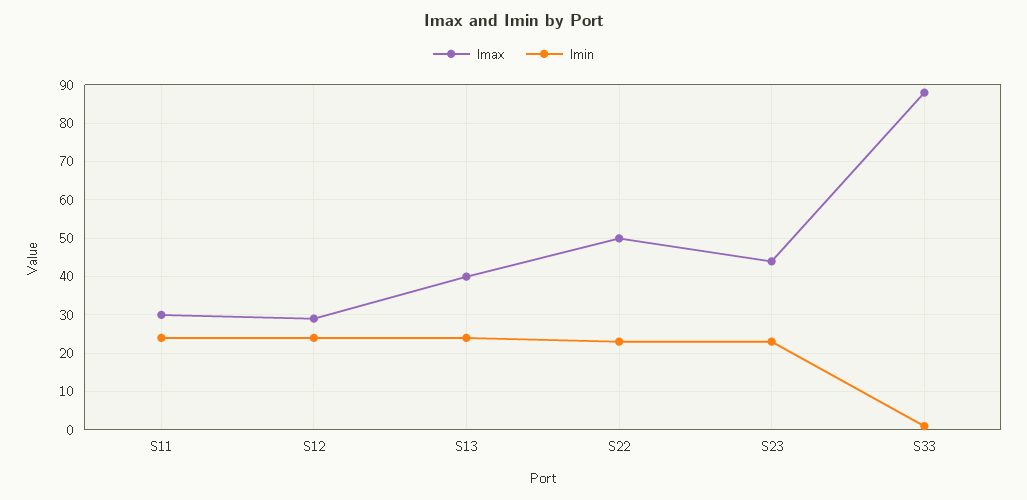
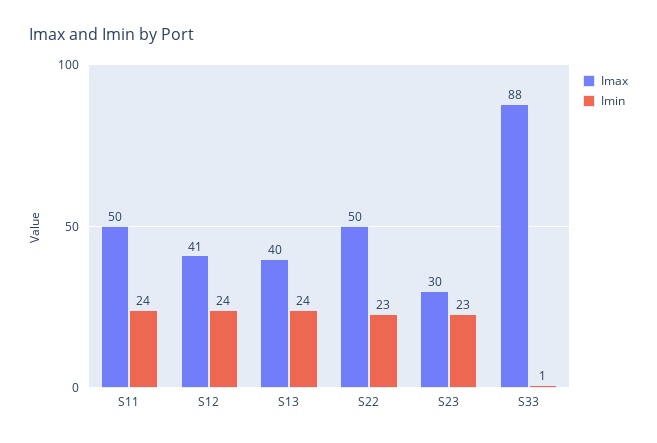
  {
    "Imax": {
-     "S11": 30,
+     "S11": 50,
-     "S12": 30,
+     "S12": 41,
      "S13": 40,
      "S22": 50,
-     "S23": 45,
+     "S23": 30,
      "S33": 88
    },
    "Imin": {
      "S11": 24,
      "S12": 24,
      "S13": 24,
      "S22": 23,
      "S23": 23,
      "S33": 1
    }
  }

